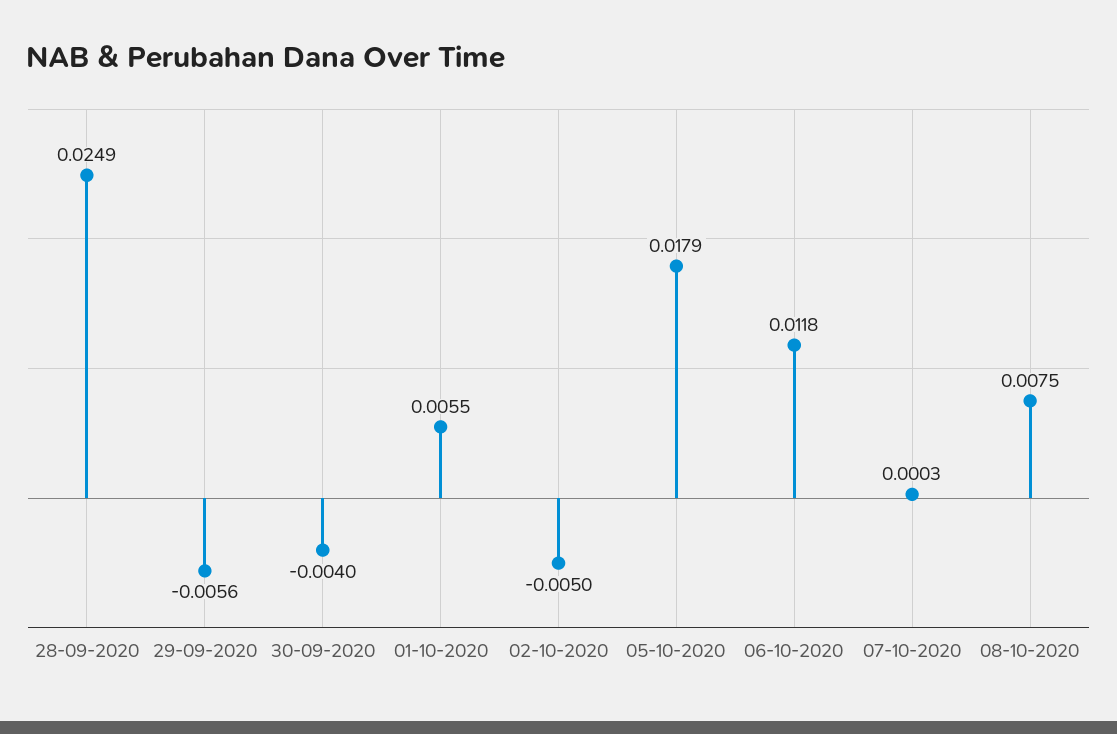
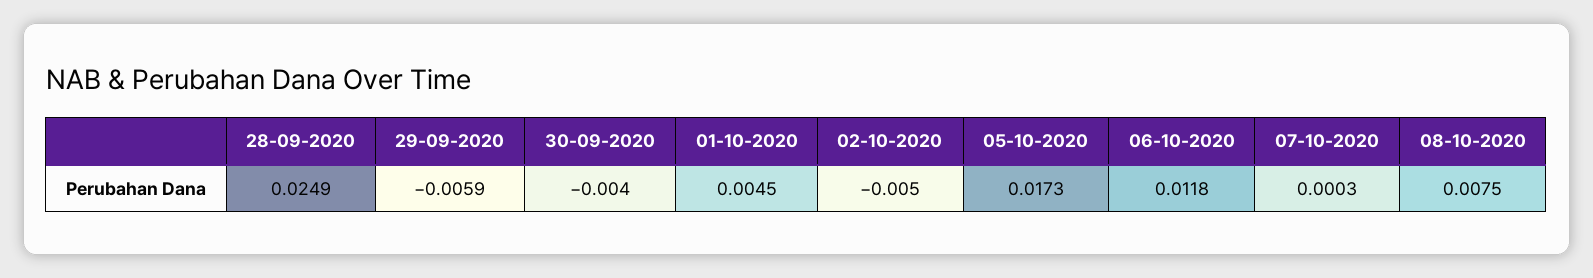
  {
    "28-09-2020": 0.0249,
-   "29-09-2020": -0.0056,
+   "29-09-2020": -0.0059,
    "30-09-2020": -0.004,
-   "01-10-2020": 0.0055,
+   "01-10-2020": 0.0045,
    "02-10-2020": -0.005,
-   "05-10-2020": 0.0179,
+   "05-10-2020": 0.0173,
    "06-10-2020": 0.0118,
    "07-10-2020": 0.0003,
    "08-10-2020": 0.0075
  }

